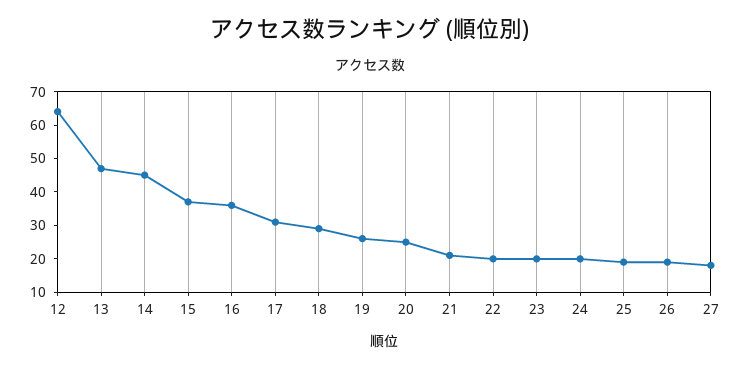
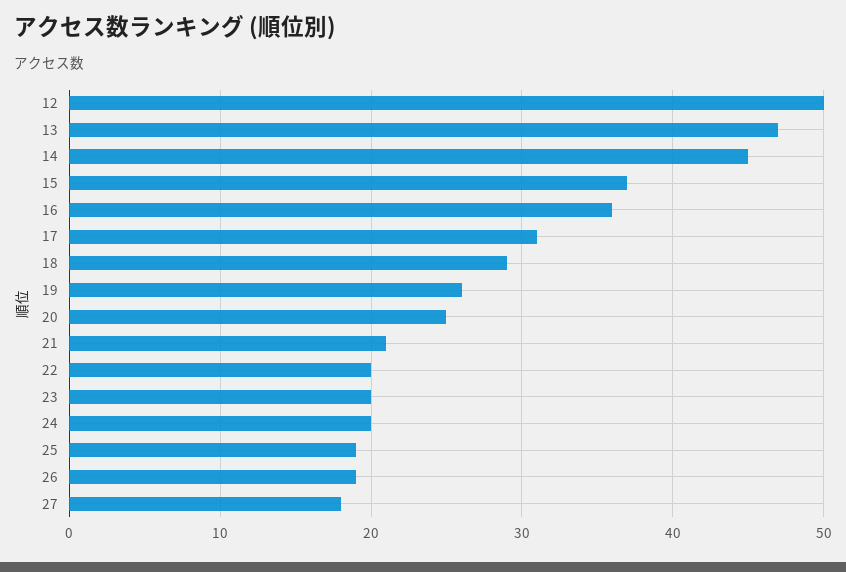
  {
-   "12": 65,
+   "12": 50,
    "13": 47,
    "14": 45,
    "15": 37,
    "16": 36,
    "17": 31,
    "18": 29,
    "19": 26,
    "20": 25,
    "21": 21,
    "22": 20,
    "23": 20,
    "24": 20,
    "25": 19,
    "26": 19,
    "27": 18
  }

